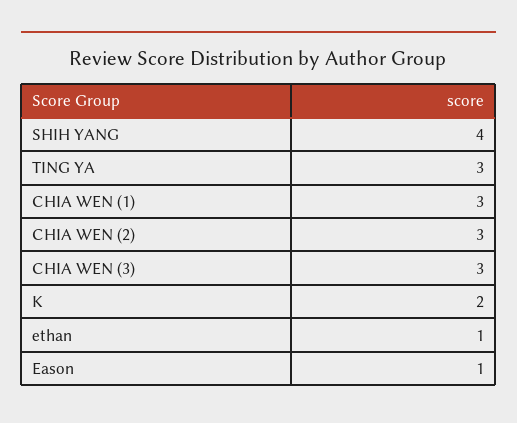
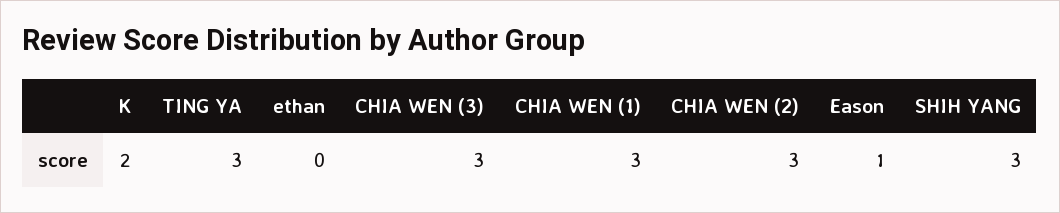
  {
-   "SHIH YANG": 4,
+   "SHIH YANG": 3,
    "TING YA": 3,
    "CHIA WEN (1)": 3,
    "CHIA WEN (2)": 3,
    "CHIA WEN (3)": 3,
    "K": 2,
-   "ethan": 1,
+   "ethan": 0,
    "Eason": 1
  }

